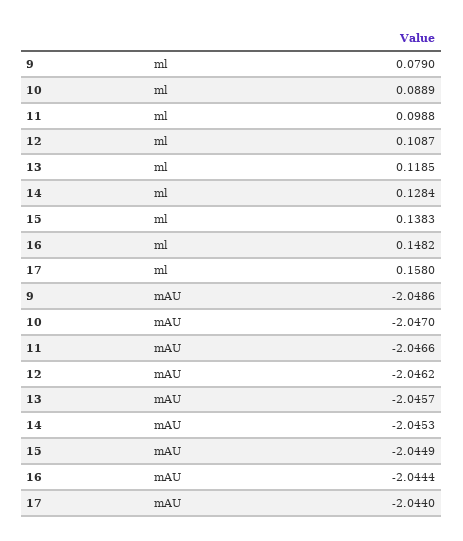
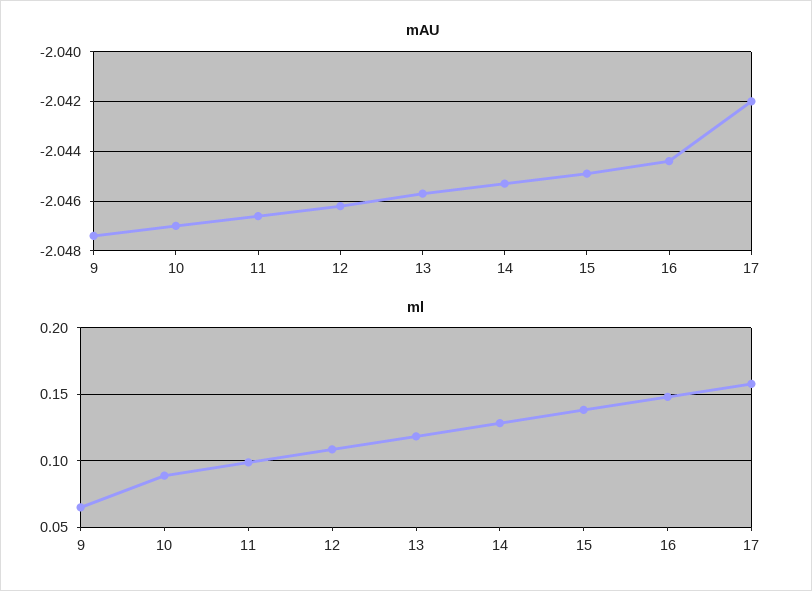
  {
    "ml": {
-     "9": 0.079,
+     "9": 0.065,
      "10": 0.0889,
      "11": 0.0988,
      "12": 0.1087,
      "13": 0.1185,
      "14": 0.1284,
      "15": 0.1383,
      "16": 0.1482,
      "17": 0.158
    },
    "mAU": {
-     "9": -2.0486,
+     "9": -2.0475,
      "10": -2.047,
      "11": -2.0466,
      "12": -2.0462,
      "13": -2.0457,
      "14": -2.0453,
      "15": -2.0449,
      "16": -2.0444,
-     "17": -2.044
+     "17": -2.042
    }
  }

